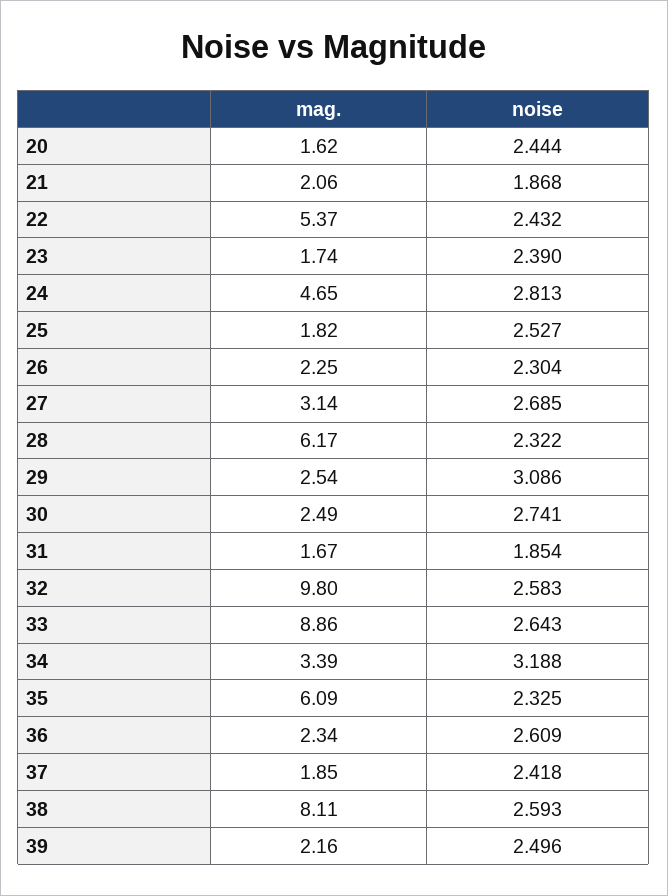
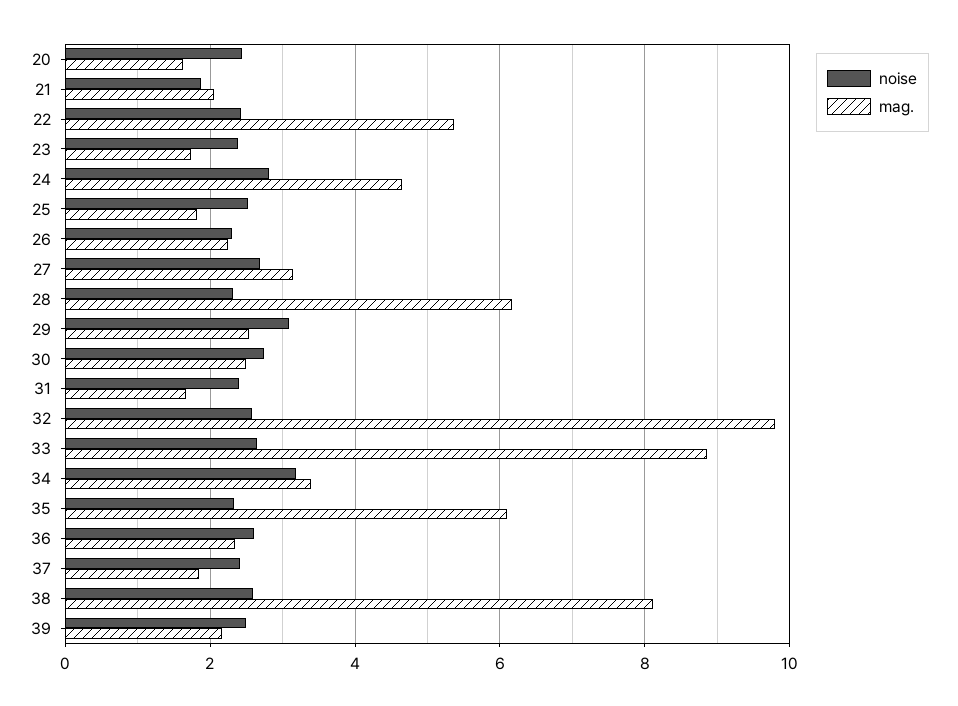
  {
    "mag.": {
      "20": 1.62,
      "21": 2.06,
      "22": 5.37,
      "23": 1.74,
      "24": 4.65,
      "25": 1.82,
      "26": 2.25,
      "27": 3.14,
      "28": 6.17,
      "29": 2.54,
      "30": 2.49,
      "31": 1.67,
      "32": 9.8,
      "33": 8.86,
      "34": 3.39,
      "35": 6.09,
      "36": 2.34,
      "37": 1.85,
      "38": 8.11,
      "39": 2.16
    },
    "noise": {
      "20": 2.444,
      "21": 1.868,
      "22": 2.432,
      "23": 2.39,
      "24": 2.813,
      "25": 2.527,
      "26": 2.304,
      "27": 2.685,
      "28": 2.322,
      "29": 3.086,
      "30": 2.741,
-     "31": 1.854,
+     "31": 2.4,
      "32": 2.583,
      "33": 2.643,
      "34": 3.188,
      "35": 2.325,
      "36": 2.609,
      "37": 2.418,
      "38": 2.593,
      "39": 2.496
    }
  }

